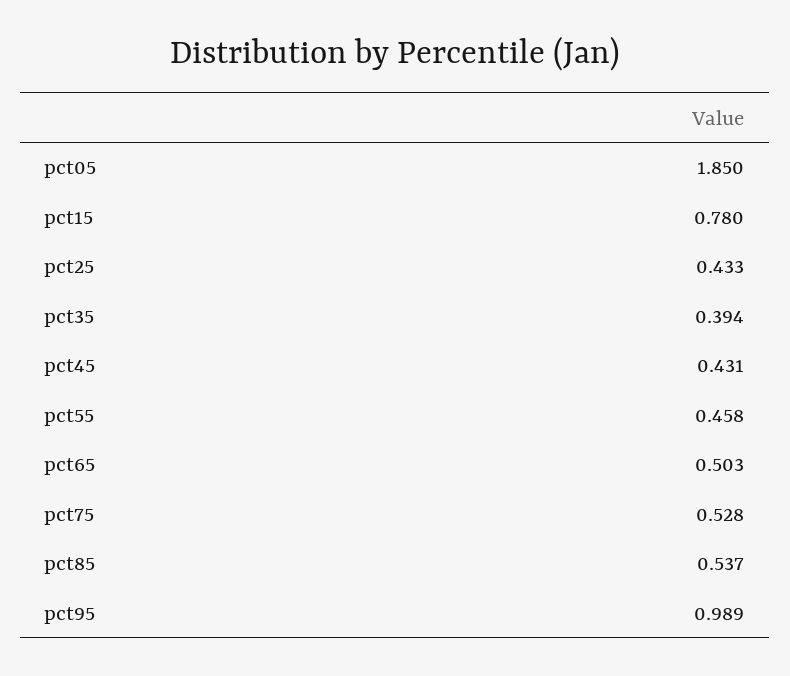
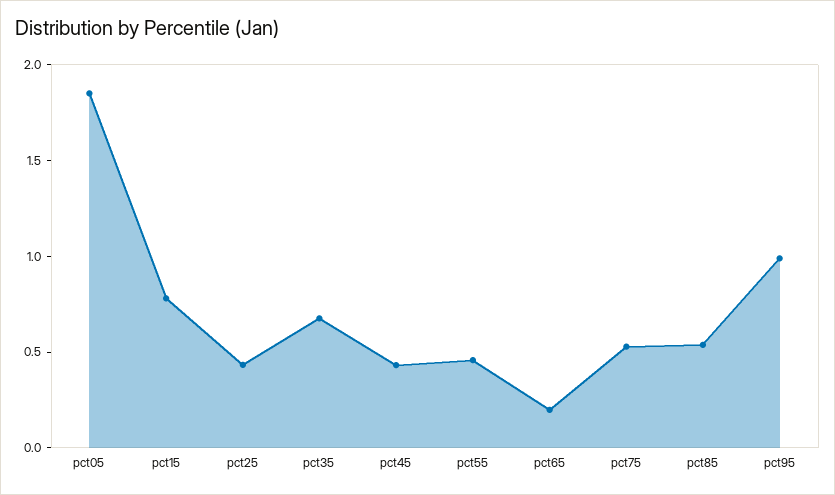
  {
    "pct05": 1.85,
    "pct15": 0.78,
    "pct25": 0.433,
-   "pct35": 0.394,
+   "pct35": 0.7,
    "pct45": 0.431,
    "pct55": 0.458,
-   "pct65": 0.503,
+   "pct65": 0.2,
    "pct75": 0.528,
    "pct85": 0.537,
    "pct95": 0.989
  }

